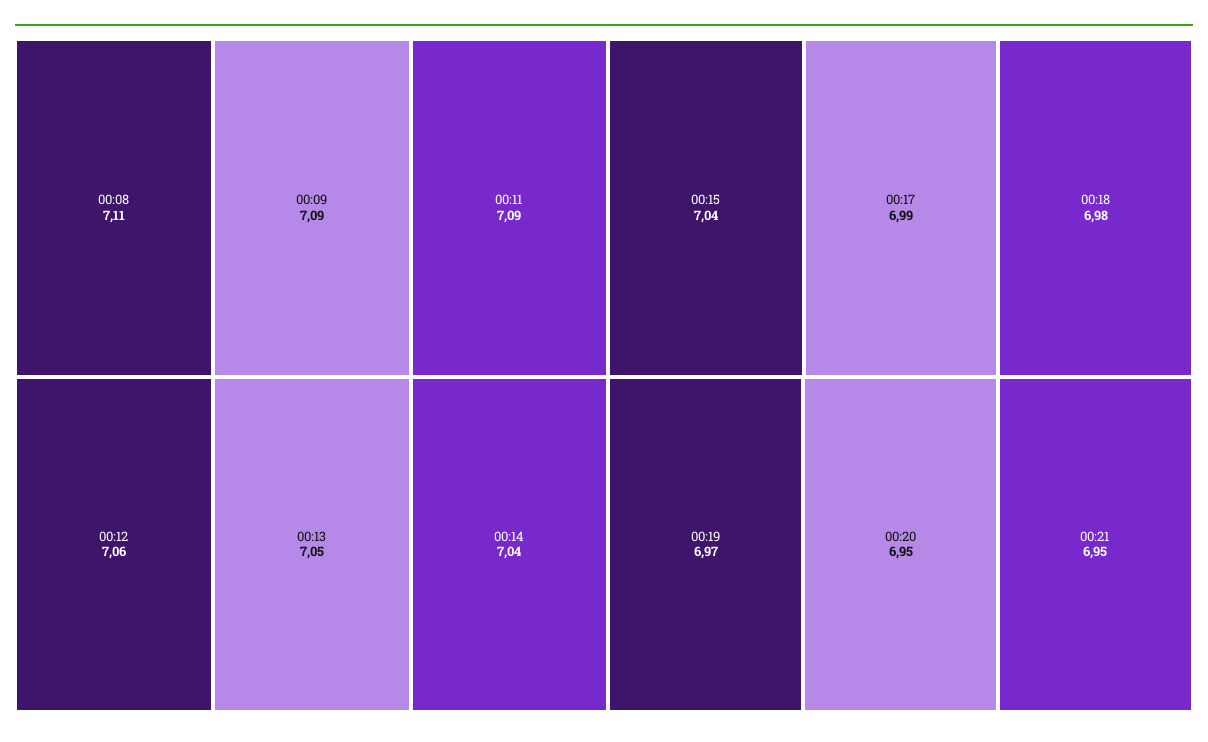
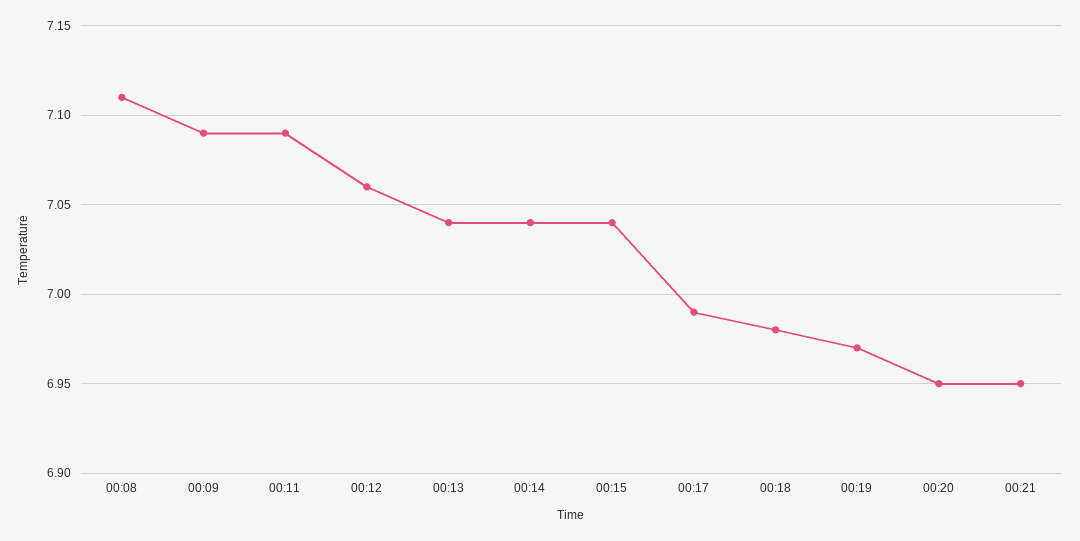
  {
    "00:08": 7.11,
    "00:09": 7.09,
    "00:11": 7.09,
    "00:12": 7.06,
-   "00:13": 7.05,
+   "00:13": 7.04,
    "00:14": 7.04,
    "00:15": 7.04,
    "00:17": 6.99,
    "00:18": 6.98,
    "00:19": 6.97,
    "00:20": 6.95,
    "00:21": 6.95
  }

